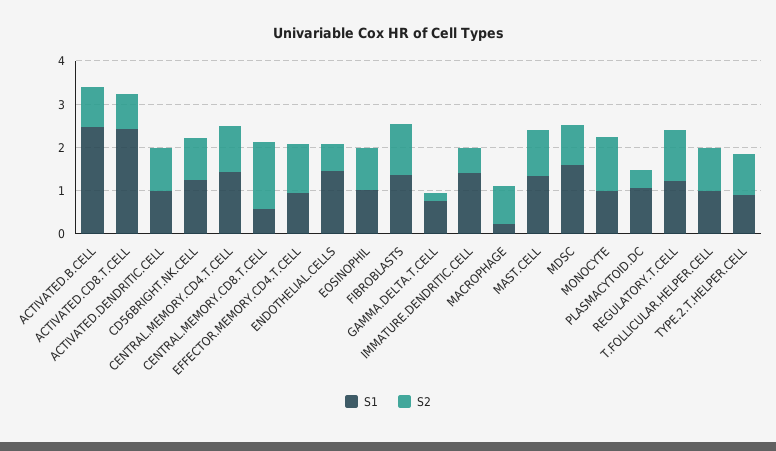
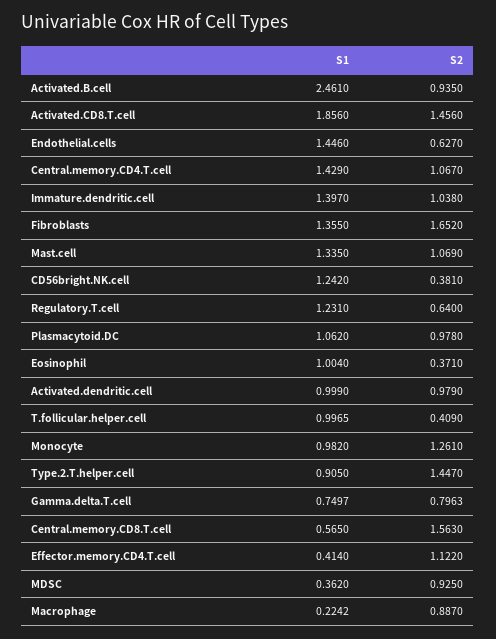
  {
    "S1": {
      "ACTIVATED.B.CELL": 2.461,
-     "ACTIVATED.CD8.T.CELL": 2.4,
+     "ACTIVATED.CD8.T.CELL": 1.856,
      "ACTIVATED.DENDRITIC.CELL": 0.999,
      "CD56BRIGHT.NK.CELL": 1.242,
      "CENTRAL.MEMORY.CD4.T.CELL": 1.429,
      "CENTRAL.MEMORY.CD8.T.CELL": 0.565,
-     "EFFECTOR.MEMORY.CD4.T.CELL": 1,
+     "EFFECTOR.MEMORY.CD4.T.CELL": 0.414,
      "ENDOTHELIAL.CELLS": 1.446,
      "EOSINOPHIL": 1.004,
      "FIBROBLASTS": 1.355,
      "GAMMA.DELTA.T.CELL": 0.7497,
      "IMMATURE.DENDRITIC.CELL": 1.397,
      "MACROPHAGE": 0.2242,
      "MAST.CELL": 1.335,
-     "MDSC": 1.6,
+     "MDSC": 0.362,
      "MONOCYTE": 0.982,
      "PLASMACYTOID.DC": 1.062,
      "REGULATORY.T.CELL": 1.231,
      "T.FOLLICULAR.HELPER.CELL": 0.9965,
      "TYPE.2.T.HELPER.CELL": 0.905
    },
    "S2": {
      "ACTIVATED.B.CELL": 0.935,
-     "ACTIVATED.CD8.T.CELL": 0.8,
+     "ACTIVATED.CD8.T.CELL": 1.456,
      "ACTIVATED.DENDRITIC.CELL": 0.979,
-     "CD56BRIGHT.NK.CELL": 1,
+     "CD56BRIGHT.NK.CELL": 0.381,
      "CENTRAL.MEMORY.CD4.T.CELL": 1.067,
      "CENTRAL.MEMORY.CD8.T.CELL": 1.563,
      "EFFECTOR.MEMORY.CD4.T.CELL": 1.122,
      "ENDOTHELIAL.CELLS": 0.627,
-     "EOSINOPHIL": 1,
+     "EOSINOPHIL": 0.371,
-     "FIBROBLASTS": 1.2,
+     "FIBROBLASTS": 1.652,
-     "GAMMA.DELTA.T.CELL": 0.2,
+     "GAMMA.DELTA.T.CELL": 0.7963,
-     "IMMATURE.DENDRITIC.CELL": 0.6,
+     "IMMATURE.DENDRITIC.CELL": 1.038,
      "MACROPHAGE": 0.887,
      "MAST.CELL": 1.069,
      "MDSC": 0.925,
      "MONOCYTE": 1.261,
-     "PLASMACYTOID.DC": 0.4,
+     "PLASMACYTOID.DC": 0.978,
-     "REGULATORY.T.CELL": 1.2,
+     "REGULATORY.T.CELL": 0.64,
-     "T.FOLLICULAR.HELPER.CELL": 1,
+     "T.FOLLICULAR.HELPER.CELL": 0.409,
-     "TYPE.2.T.HELPER.CELL": 1
+     "TYPE.2.T.HELPER.CELL": 1.447
    }
  }

